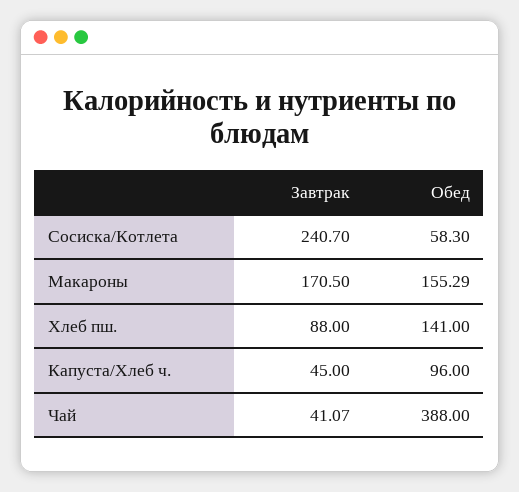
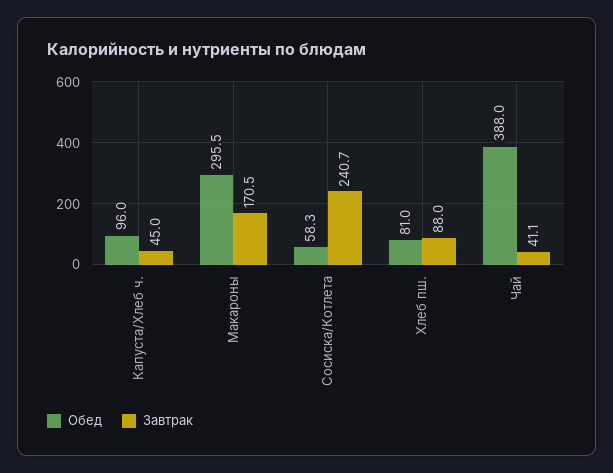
  {
    "Завтрак": {
      "Сосиска/Котлета": 240.7,
      "Макароны": 170.5,
      "Хлеб пш.": 88,
      "Капуста/Хлеб ч.": 45,
      "Чай": 41.07
    },
    "Обед": {
      "Сосиска/Котлета": 58.3,
-     "Макароны": 155.29,
+     "Макароны": 295.5,
-     "Хлеб пш.": 141,
+     "Хлеб пш.": 81,
      "Капуста/Хлеб ч.": 96,
      "Чай": 388
    }
  }

